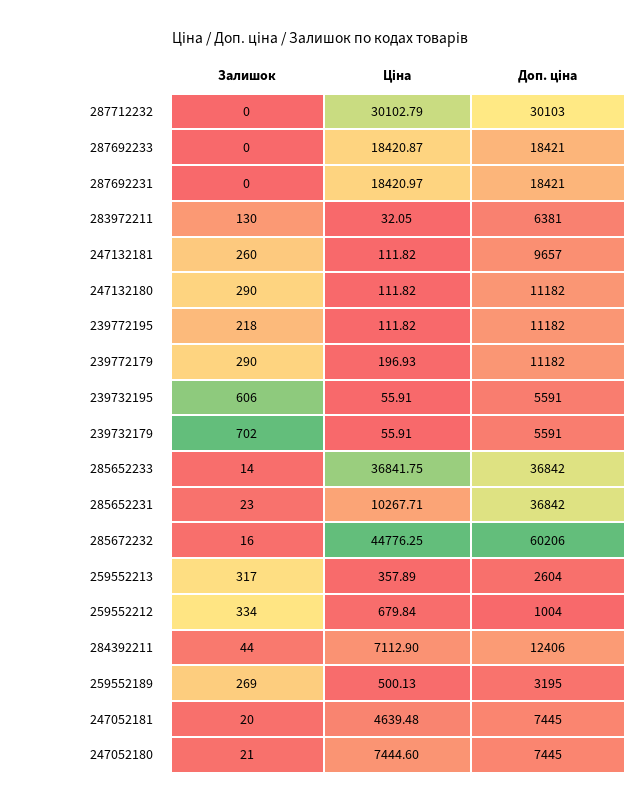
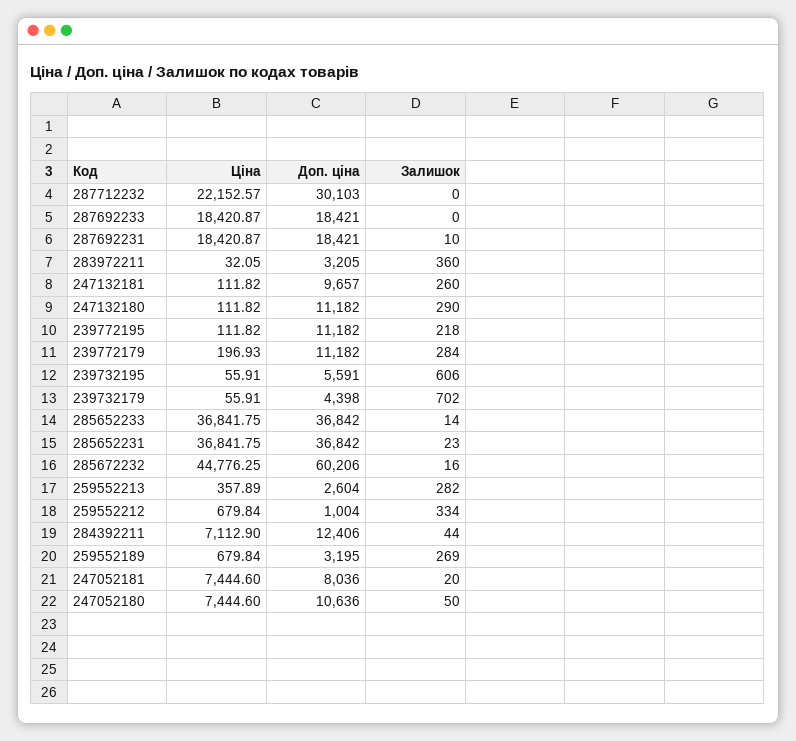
  {
    "Залишок": {
      "287712232": 0,
      "287692233": 0,
-     "287692231": 0,
+     "287692231": 10,
-     "283972211": 130,
+     "283972211": 360,
      "247132181": 260,
      "247132180": 290,
      "239772195": 218,
-     "239772179": 290,
+     "239772179": 284,
      "239732195": 606,
      "239732179": 702,
      "285652233": 14,
      "285652231": 23,
      "285672232": 16,
-     "259552213": 317,
+     "259552213": 282,
      "259552212": 334,
      "284392211": 44,
      "259552189": 269,
      "247052181": 20,
-     "247052180": 21
+     "247052180": 50
    },
    "Ціна": {
-     "287712232": 30102.79,
+     "287712232": 22152.57,
      "287692233": 18420.87,
-     "287692231": 18420.97,
+     "287692231": 18420.87,
      "283972211": 32.05,
      "247132181": 111.82,
      "247132180": 111.82,
      "239772195": 111.82,
      "239772179": 196.93,
      "239732195": 55.91,
      "239732179": 55.91,
      "285652233": 36841.75,
-     "285652231": 10267.71,
+     "285652231": 36841.75,
      "285672232": 44776.25,
      "259552213": 357.89,
      "259552212": 679.84,
      "284392211": 7112.9,
-     "259552189": 500.13,
+     "259552189": 679.84,
-     "247052181": 4639.48,
+     "247052181": 7444.6,
      "247052180": 7444.6
    },
    "Доп. ціна": {
      "287712232": 30103,
      "287692233": 18421,
      "287692231": 18421,
-     "283972211": 6381,
+     "283972211": 3205,
      "247132181": 9657,
      "247132180": 11182,
      "239772195": 11182,
      "239772179": 11182,
      "239732195": 5591,
-     "239732179": 5591,
+     "239732179": 4398,
      "285652233": 36842,
      "285652231": 36842,
      "285672232": 60206,
      "259552213": 2604,
      "259552212": 1004,
      "284392211": 12406,
      "259552189": 3195,
-     "247052181": 7445,
+     "247052181": 8036,
-     "247052180": 7445
+     "247052180": 10636
    }
  }

